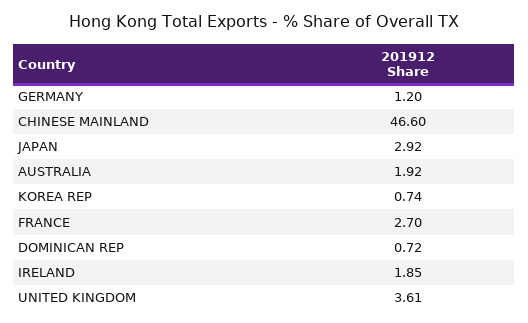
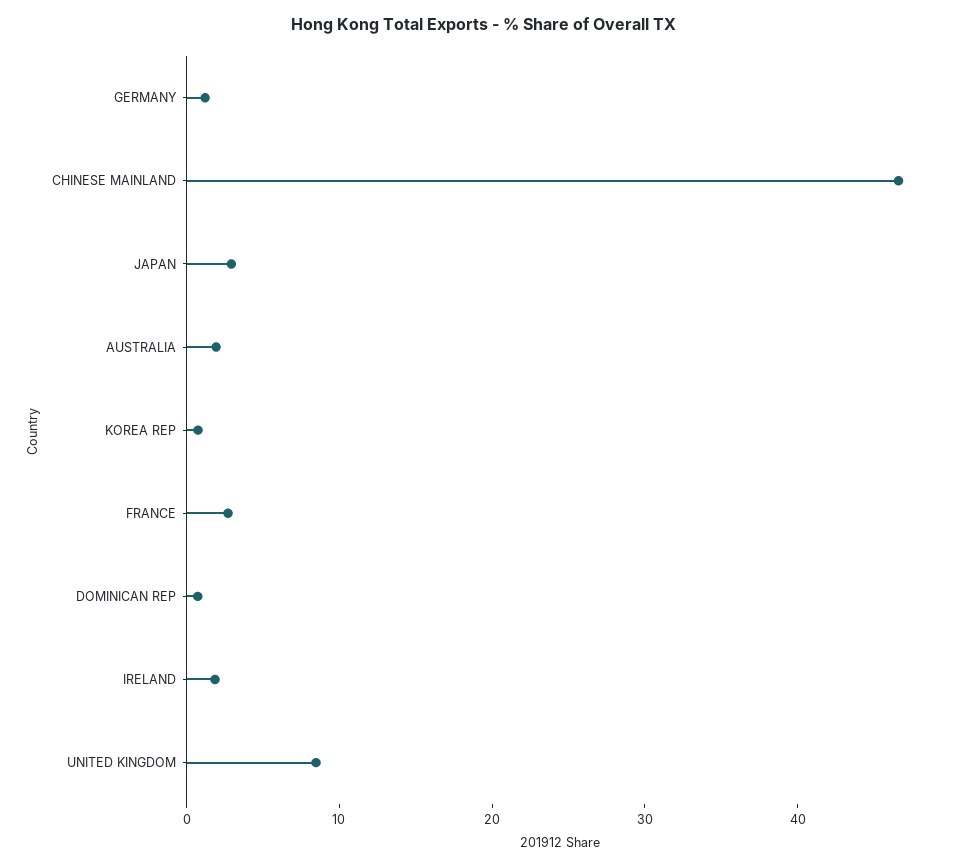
  {
    "GERMANY": 1.2,
    "CHINESE MAINLAND": 46.6,
    "JAPAN": 2.92,
    "AUSTRALIA": 1.92,
    "KOREA REP": 0.74,
    "FRANCE": 2.7,
    "DOMINICAN REP": 0.72,
    "IRELAND": 1.85,
-   "UNITED KINGDOM": 3.61
+   "UNITED KINGDOM": 8
  }

